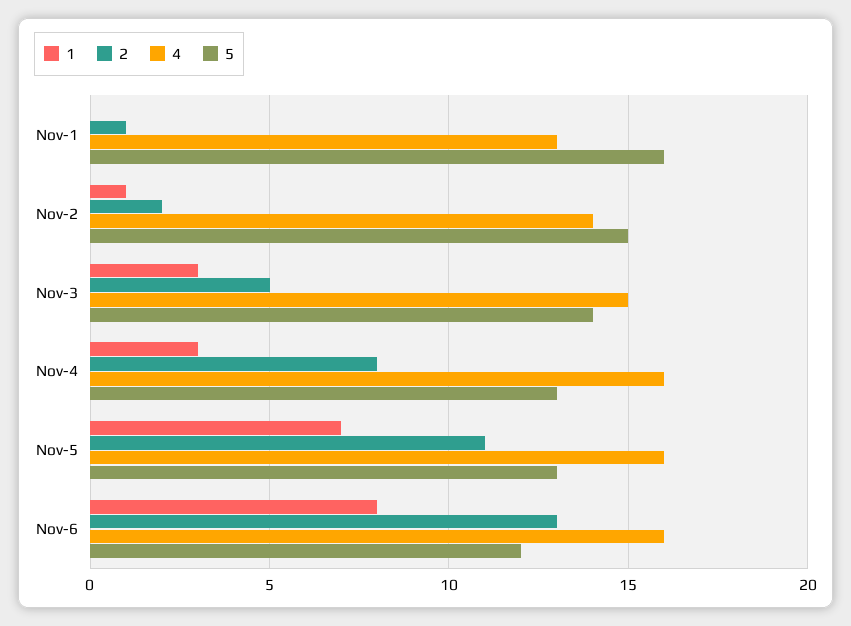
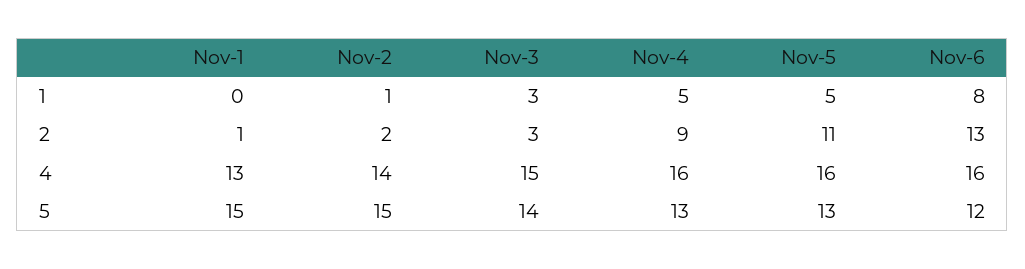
  {
    "1": {
      "Nov-1": 0,
      "Nov-2": 1,
      "Nov-3": 3,
-     "Nov-4": 3,
+     "Nov-4": 5,
-     "Nov-5": 7,
+     "Nov-5": 5,
      "Nov-6": 8
    },
    "2": {
      "Nov-1": 1,
      "Nov-2": 2,
-     "Nov-3": 5,
+     "Nov-3": 3,
-     "Nov-4": 8,
+     "Nov-4": 9,
      "Nov-5": 11,
      "Nov-6": 13
    },
    "4": {
      "Nov-1": 13,
      "Nov-2": 14,
      "Nov-3": 15,
      "Nov-4": 16,
      "Nov-5": 16,
      "Nov-6": 16
    },
    "5": {
-     "Nov-1": 16,
+     "Nov-1": 15,
      "Nov-2": 15,
      "Nov-3": 14,
      "Nov-4": 13,
      "Nov-5": 13,
      "Nov-6": 12
    }
  }

